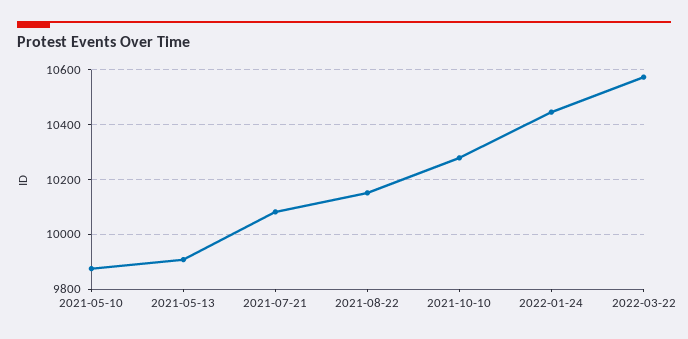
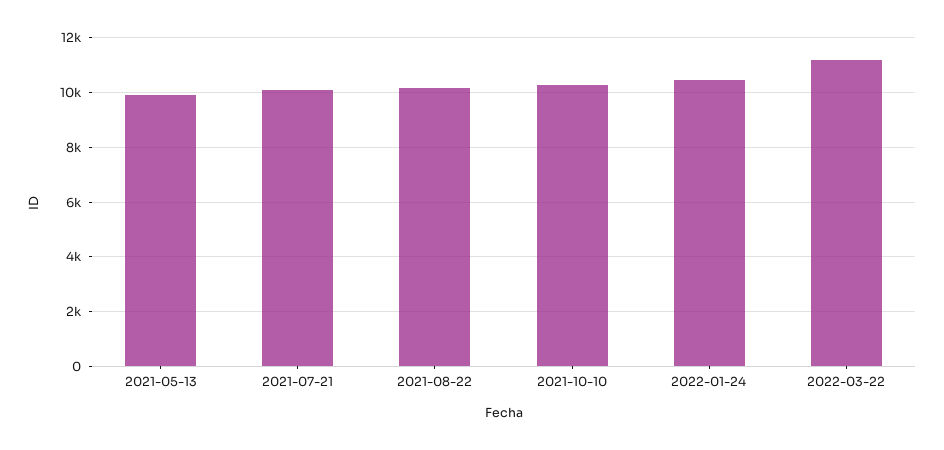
  {
-   "2021-05-10": 9875,
    "2021-05-13": 9900,
    "2021-07-21": 10075,
    "2021-08-22": 10150,
    "2021-10-10": 10275,
    "2022-01-24": 10450,
-   "2022-03-22": 10575
+   "2022-03-22": 11250
  }

